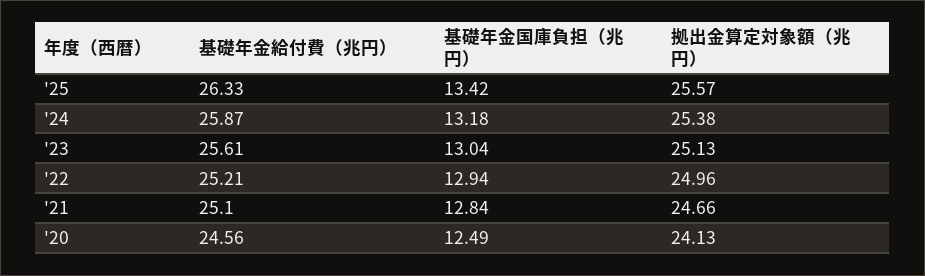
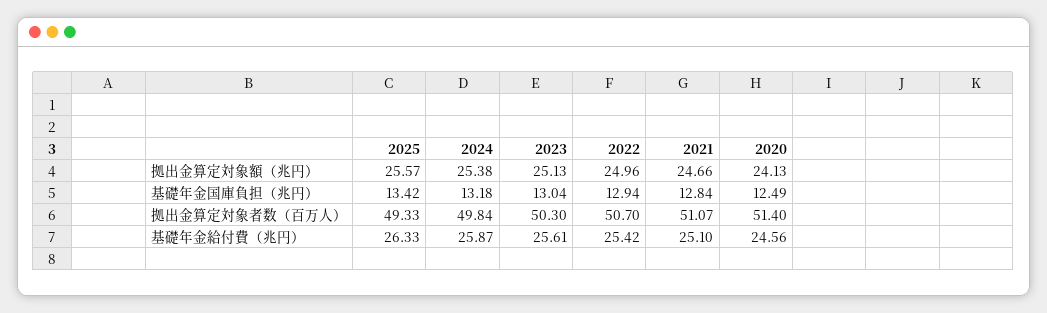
  {
    "基礎年金給付費（兆円）": {
      "'25": 26.33,
      "'24": 25.87,
      "'23": 25.61,
-     "'22": 25.21,
+     "'22": 25.42,
      "'21": 25.1,
      "'20": 24.56
    },
    "基礎年金国庫負担（兆円）": {
      "'25": 13.42,
      "'24": 13.18,
      "'23": 13.04,
      "'22": 12.94,
      "'21": 12.84,
      "'20": 12.49
    },
    "拠出金算定対象額（兆円）": {
      "'25": 25.57,
      "'24": 25.38,
      "'23": 25.13,
      "'22": 24.96,
      "'21": 24.66,
      "'20": 24.13
-   }
+   },
+   "拠出金算定対象者数（百万人）": {
+     "'25": 49.33,
+     "'24": 49.84,
+     "'23": 50.3,
+     "'22": 50.7,
+     "'21": 51.07,
+     "'20": 51.4
+   }
  }

